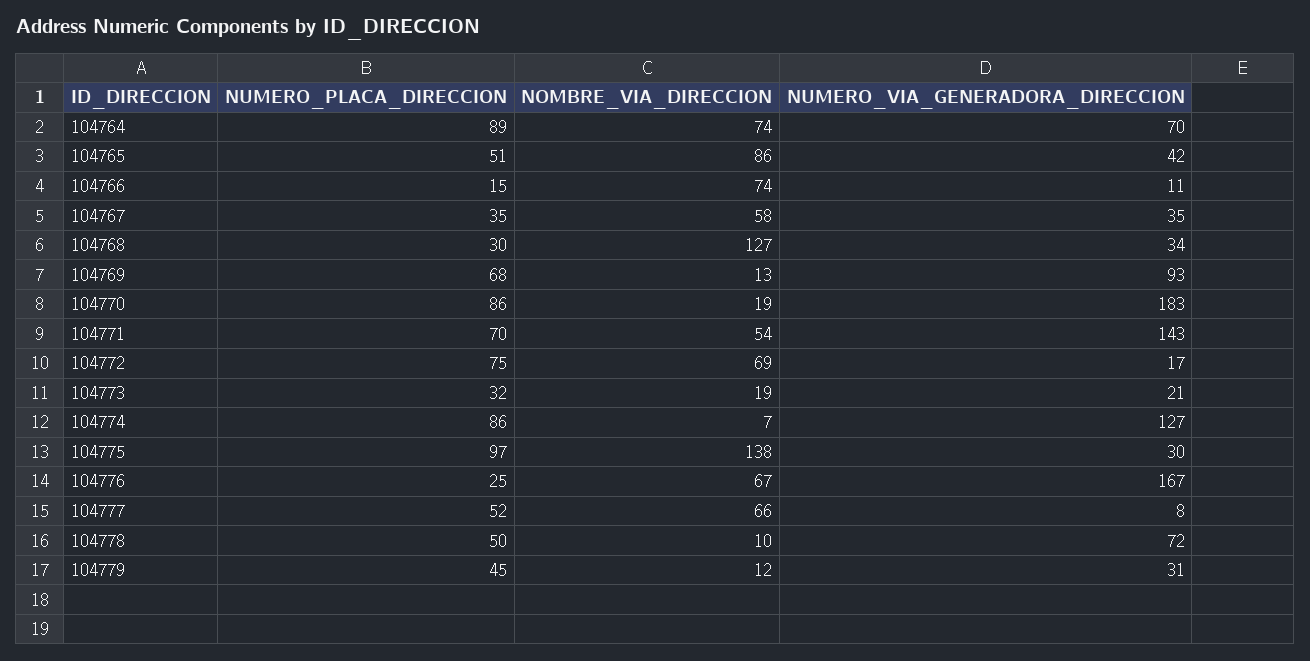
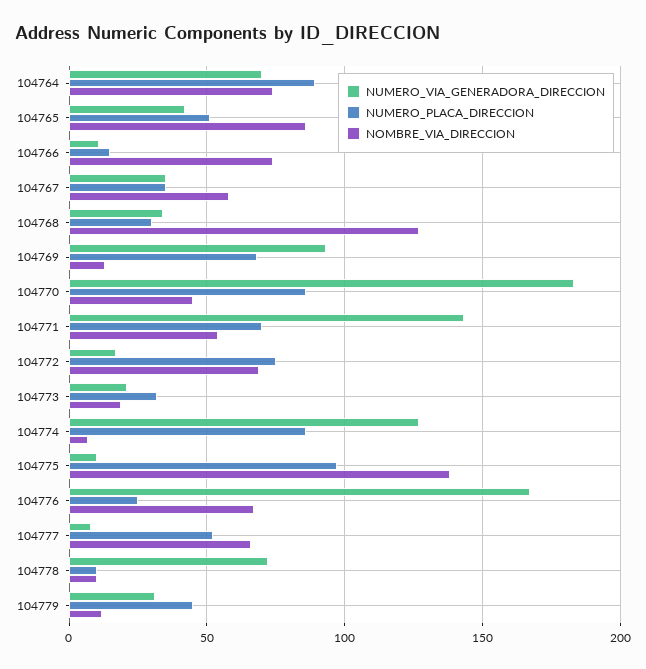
  {
    "NUMERO_PLACA_DIRECCION": {
      "104764": 89,
      "104765": 51,
      "104766": 15,
      "104767": 35,
      "104768": 30,
      "104769": 68,
      "104770": 86,
      "104771": 70,
      "104772": 75,
      "104773": 32,
      "104774": 86,
      "104775": 97,
      "104776": 25,
      "104777": 52,
-     "104778": 50,
+     "104778": 10,
      "104779": 45
    },
    "NOMBRE_VIA_DIRECCION": {
      "104764": 74,
      "104765": 86,
      "104766": 74,
      "104767": 58,
      "104768": 127,
      "104769": 13,
-     "104770": 19,
+     "104770": 45,
      "104771": 54,
      "104772": 69,
      "104773": 19,
      "104774": 7,
      "104775": 138,
      "104776": 67,
      "104777": 66,
      "104778": 10,
      "104779": 12
    },
    "NUMERO_VIA_GENERADORA_DIRECCION": {
      "104764": 70,
      "104765": 42,
      "104766": 11,
      "104767": 35,
      "104768": 34,
      "104769": 93,
      "104770": 183,
      "104771": 143,
      "104772": 17,
      "104773": 21,
      "104774": 127,
-     "104775": 30,
+     "104775": 10,
      "104776": 167,
      "104777": 8,
      "104778": 72,
      "104779": 31
    }
  }

